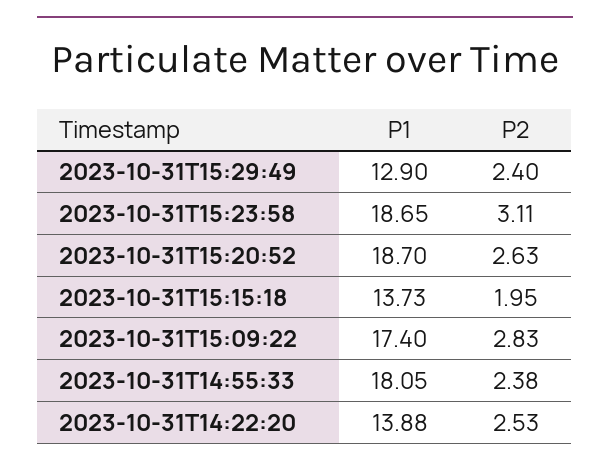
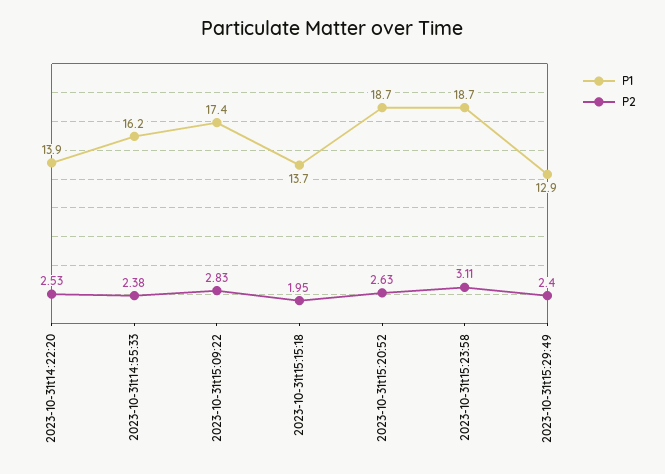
  {
    "P1": {
      "2023-10-31T15:29:49": 12.9,
      "2023-10-31T15:23:58": 18.65,
      "2023-10-31T15:20:52": 18.7,
      "2023-10-31T15:15:18": 13.73,
      "2023-10-31T15:09:22": 17.4,
-     "2023-10-31T14:55:33": 18.05,
+     "2023-10-31T14:55:33": 16.2,
      "2023-10-31T14:22:20": 13.88
    },
    "P2": {
      "2023-10-31T15:29:49": 2.4,
      "2023-10-31T15:23:58": 3.11,
      "2023-10-31T15:20:52": 2.63,
      "2023-10-31T15:15:18": 1.95,
      "2023-10-31T15:09:22": 2.83,
      "2023-10-31T14:55:33": 2.38,
      "2023-10-31T14:22:20": 2.53
    }
  }

